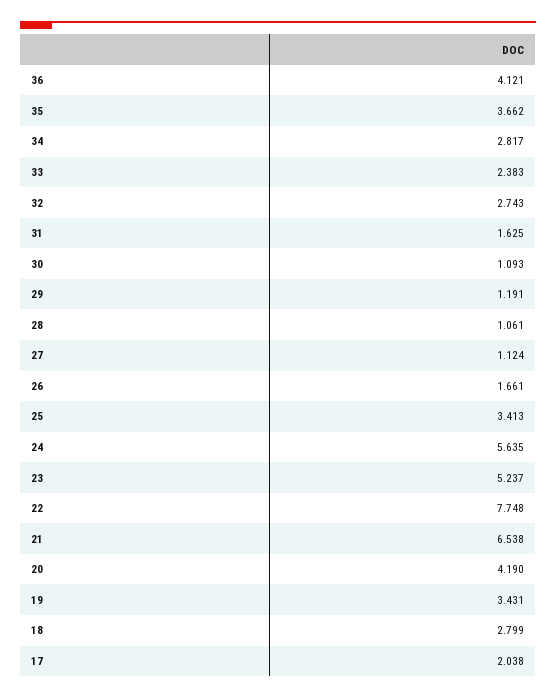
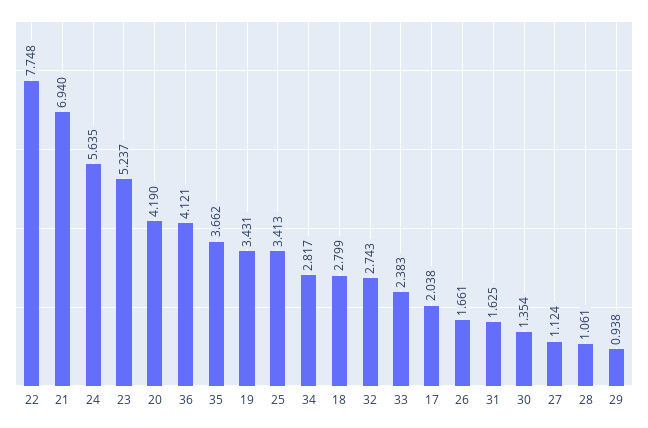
  {
    "36": 4.121,
    "35": 3.662,
    "34": 2.817,
    "33": 2.383,
    "32": 2.743,
    "31": 1.625,
-   "30": 1.093,
+   "30": 1.354,
-   "29": 1.191,
+   "29": 0.938,
    "28": 1.061,
    "27": 1.124,
    "26": 1.661,
    "25": 3.413,
    "24": 5.635,
    "23": 5.237,
    "22": 7.748,
-   "21": 6.538,
+   "21": 6.94,
    "20": 4.19,
    "19": 3.431,
    "18": 2.799,
    "17": 2.038
  }

